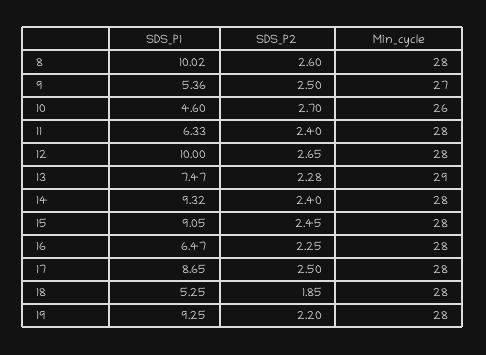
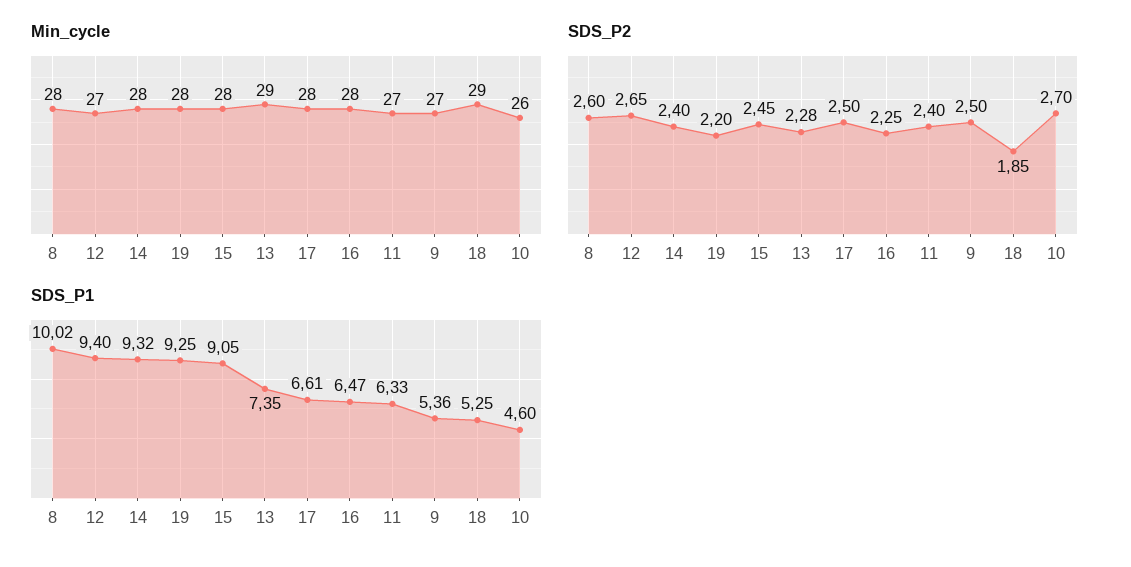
  {
    "SDS_P1": {
      "8": 10.02,
      "9": 5.36,
      "10": 4.6,
      "11": 6.33,
-     "12": 10,
+     "12": 9.4,
-     "13": 7.47,
+     "13": 7.35,
      "14": 9.32,
      "15": 9.05,
      "16": 6.47,
-     "17": 8.65,
+     "17": 6.61,
      "18": 5.25,
      "19": 9.25
    },
    "SDS_P2": {
      "8": 2.6,
      "9": 2.5,
      "10": 2.7,
      "11": 2.4,
      "12": 2.65,
      "13": 2.28,
      "14": 2.4,
      "15": 2.45,
      "16": 2.25,
      "17": 2.5,
      "18": 1.85,
      "19": 2.2
    },
    "Min_cycle": {
      "8": 28,
      "9": 27,
      "10": 26,
-     "11": 28,
+     "11": 27,
-     "12": 28,
+     "12": 27,
      "13": 29,
      "14": 28,
      "15": 28,
      "16": 28,
      "17": 28,
-     "18": 28,
+     "18": 29,
      "19": 28
    }
  }

